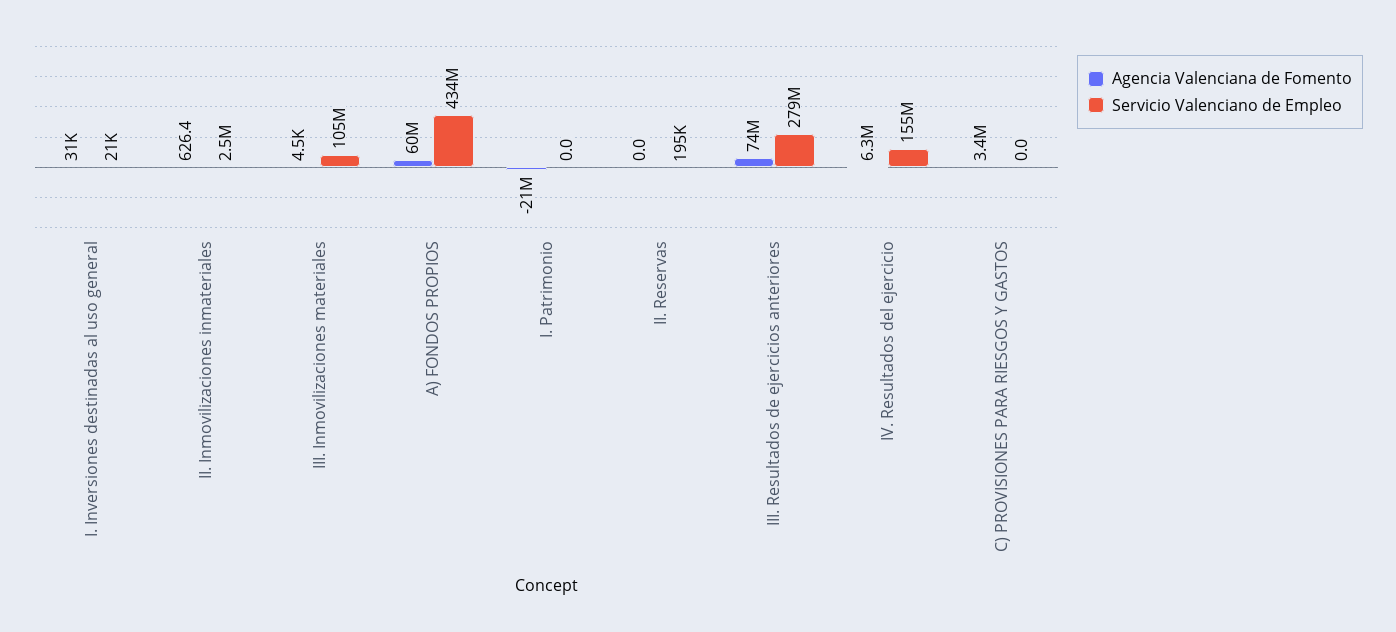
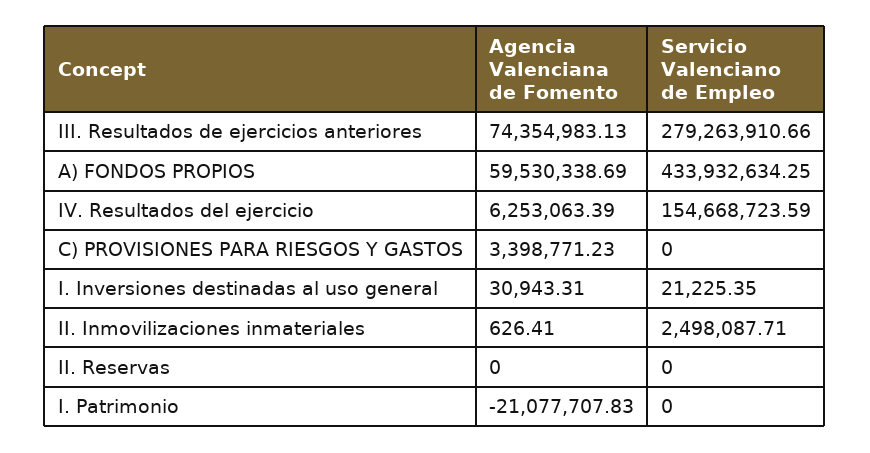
  {
    "Agencia Valenciana de Fomento": {
      "I. Inversiones destinadas al uso general": 30943.31,
      "II. Inmovilizaciones inmateriales": 626.41,
-     "III. Inmovilizaciones materiales": 4500,
      "A) FONDOS PROPIOS": 59530338.69,
      "I. Patrimonio": -21077707.83,
      "II. Reservas": 0,
      "III. Resultados de ejercicios anteriores": 74354983.13,
      "IV. Resultados del ejercicio": 6253063.39,
      "C) PROVISIONES PARA RIESGOS Y GASTOS": 3398771.23
    },
    "Servicio Valenciano de Empleo": {
      "I. Inversiones destinadas al uso general": 21225.35,
      "II. Inmovilizaciones inmateriales": 2498087.71,
-     "III. Inmovilizaciones materiales": 105000000,
      "A) FONDOS PROPIOS": 433932634.25,
      "I. Patrimonio": 0,
-     "II. Reservas": 195000,
+     "II. Reservas": 0,
      "III. Resultados de ejercicios anteriores": 279263910.66,
      "IV. Resultados del ejercicio": 154668723.59,
      "C) PROVISIONES PARA RIESGOS Y GASTOS": 0
    }
  }

